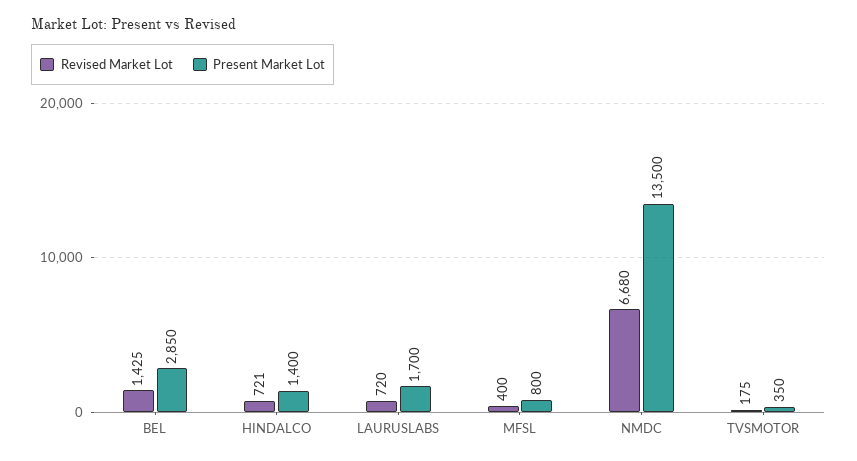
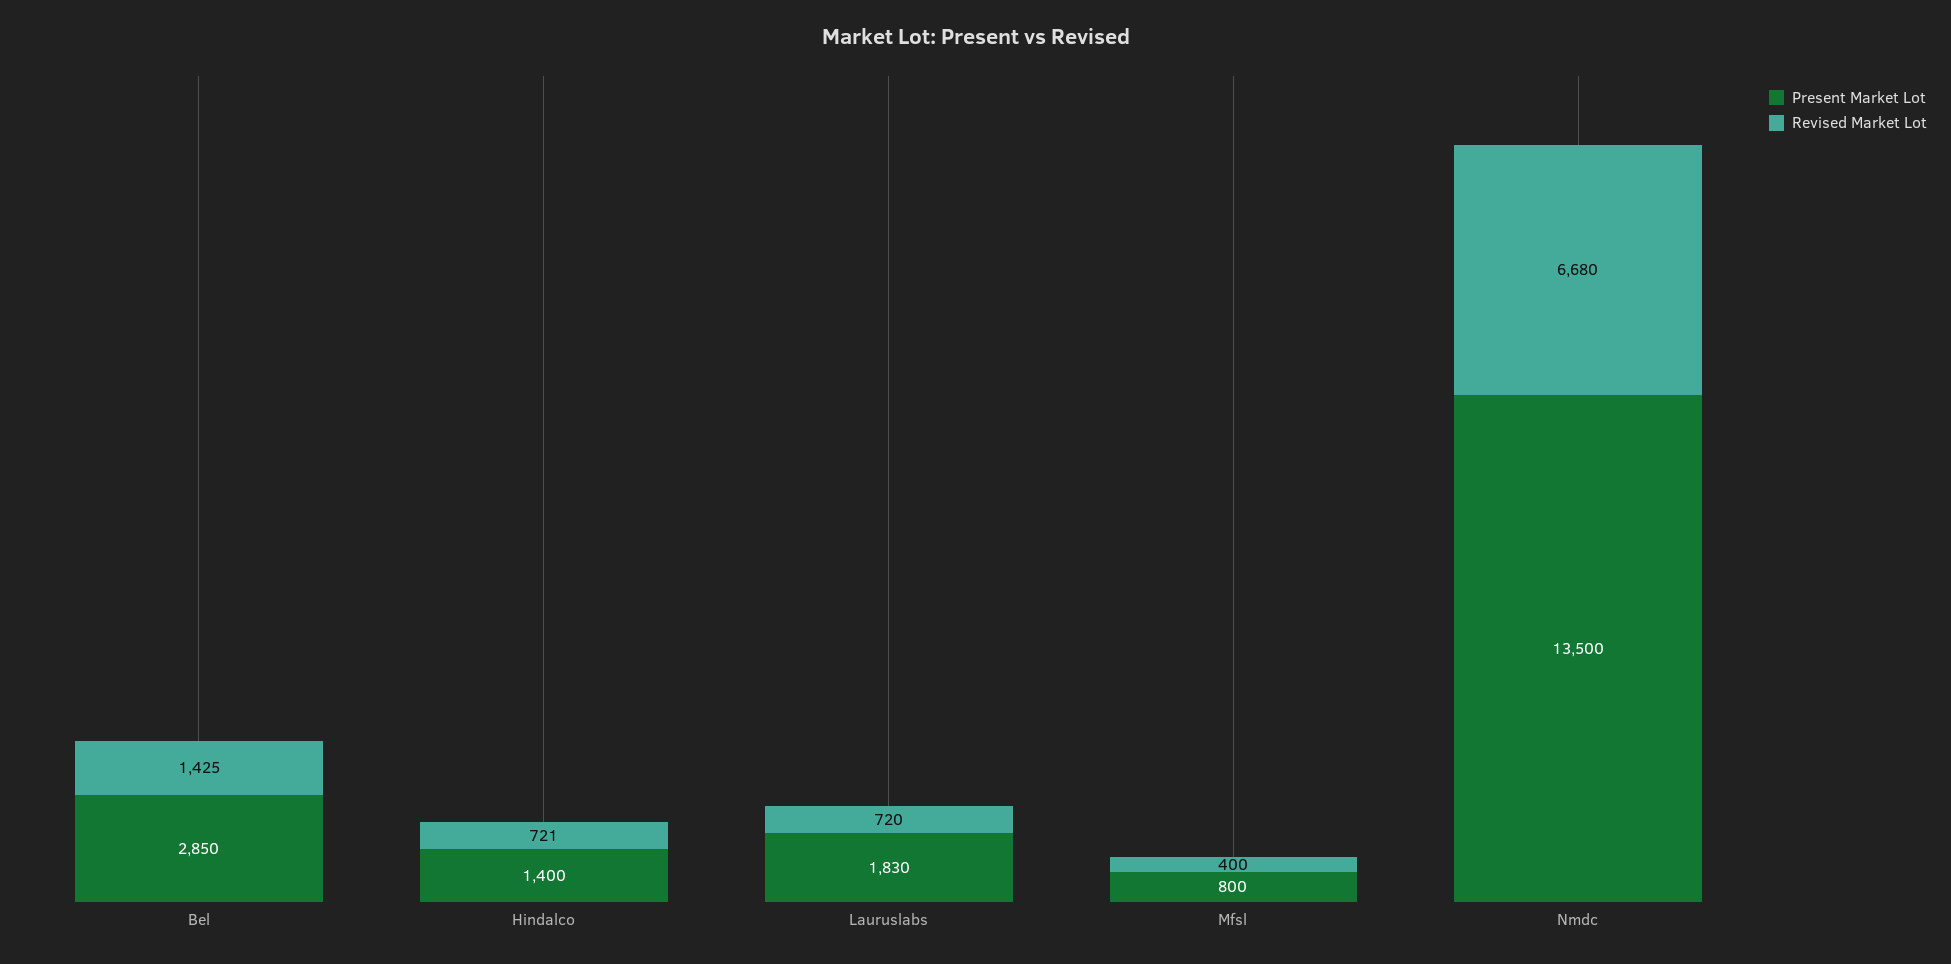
  {
    "Revised Market Lot": {
      "BEL": 1425,
      "HINDALCO": 721,
      "LAURUSLABS": 720,
      "MFSL": 400,
-     "NMDC": 6680,
+     "NMDC": 6680
-     "TVSMOTOR": 175
    },
    "Present Market Lot": {
      "BEL": 2850,
      "HINDALCO": 1400,
-     "LAURUSLABS": 1700,
+     "LAURUSLABS": 1830,
      "MFSL": 800,
-     "NMDC": 13500,
+     "NMDC": 13500
-     "TVSMOTOR": 350
    }
  }

